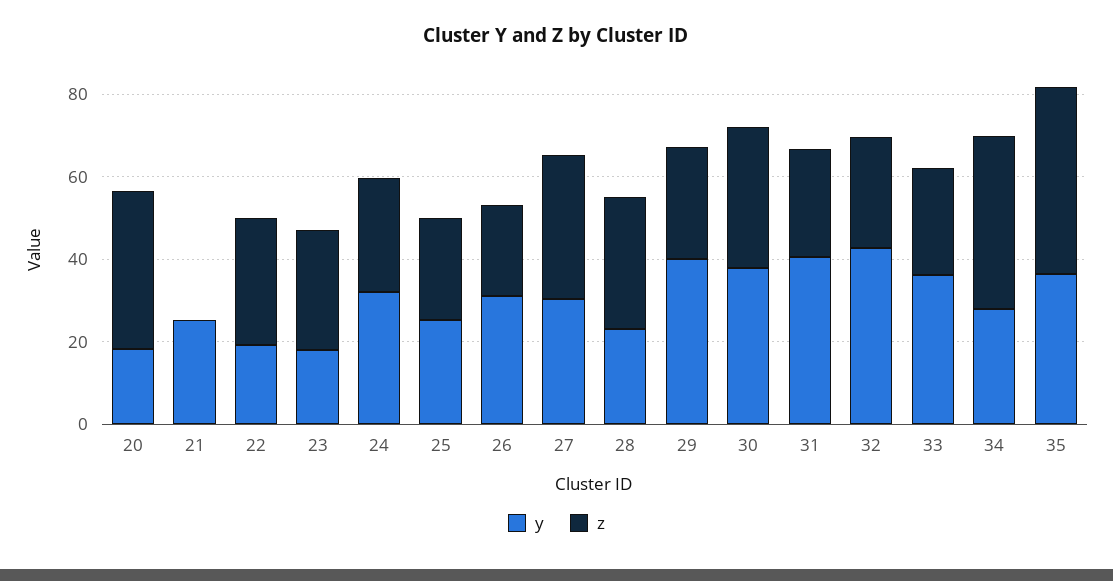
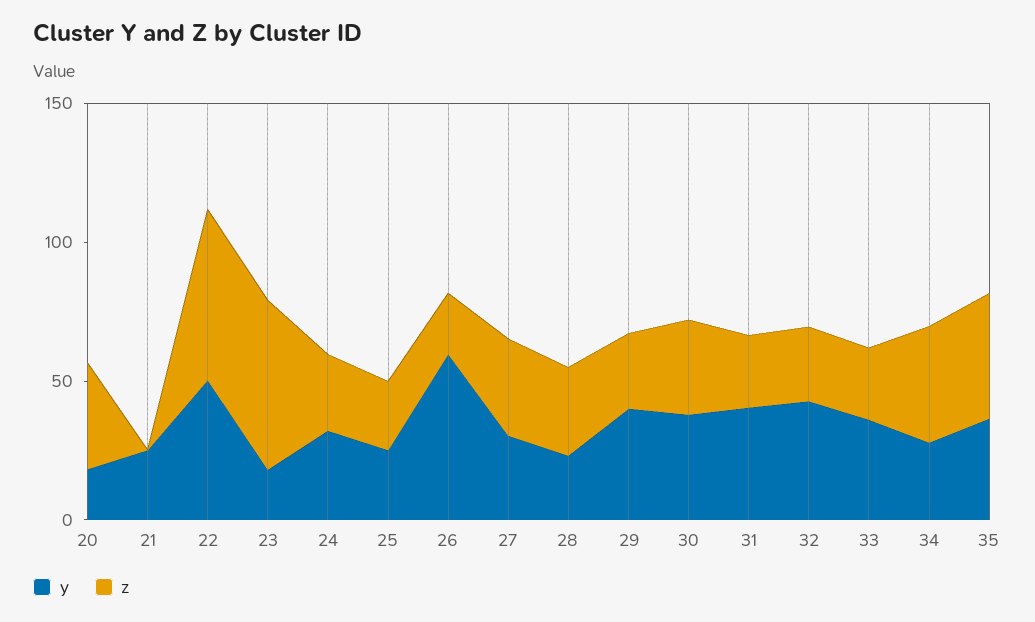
  {
    "y": {
      "20": 20,
      "21": 25,
-     "22": 20,
+     "22": 50,
      "23": 20,
      "24": 30,
      "25": 25,
-     "26": 30,
+     "26": 60,
      "27": 30,
      "28": 25,
      "29": 40,
      "30": 40,
      "31": 40,
      "32": 45,
      "33": 35,
      "34": 30,
      "35": 35
    },
    "z": {
      "20": 40,
      "21": 0,
-     "22": 30,
+     "22": 60,
-     "23": 30,
+     "23": 60,
      "24": 30,
      "25": 25,
      "26": 20,
      "27": 35,
      "28": 30,
      "29": 25,
      "30": 35,
      "31": 25,
      "32": 25,
      "33": 25,
      "34": 40,
      "35": 45
    }
  }

